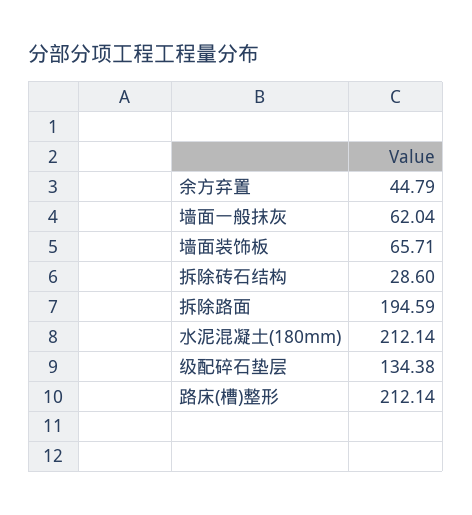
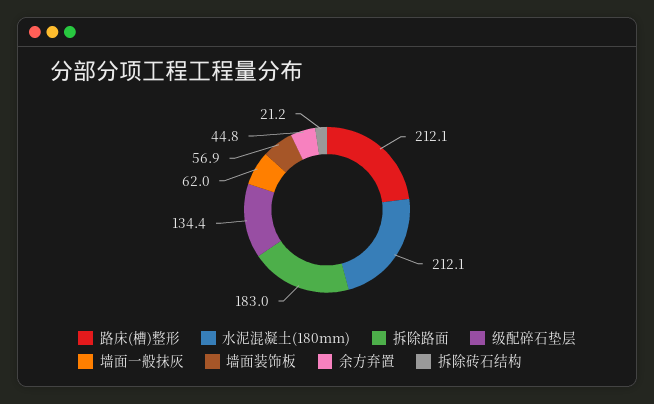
  {
    "余方弃置": 44.79,
    "墙面一般抹灰": 62.04,
-   "墙面装饰板": 65.71,
+   "墙面装饰板": 56.9,
-   "拆除砖石结构": 28.6,
+   "拆除砖石结构": 21.2,
-   "拆除路面": 194.59,
+   "拆除路面": 183,
    "水泥混凝土(180mm)": 212.14,
    "级配碎石垫层": 134.38,
    "路床(槽)整形": 212.14
  }

